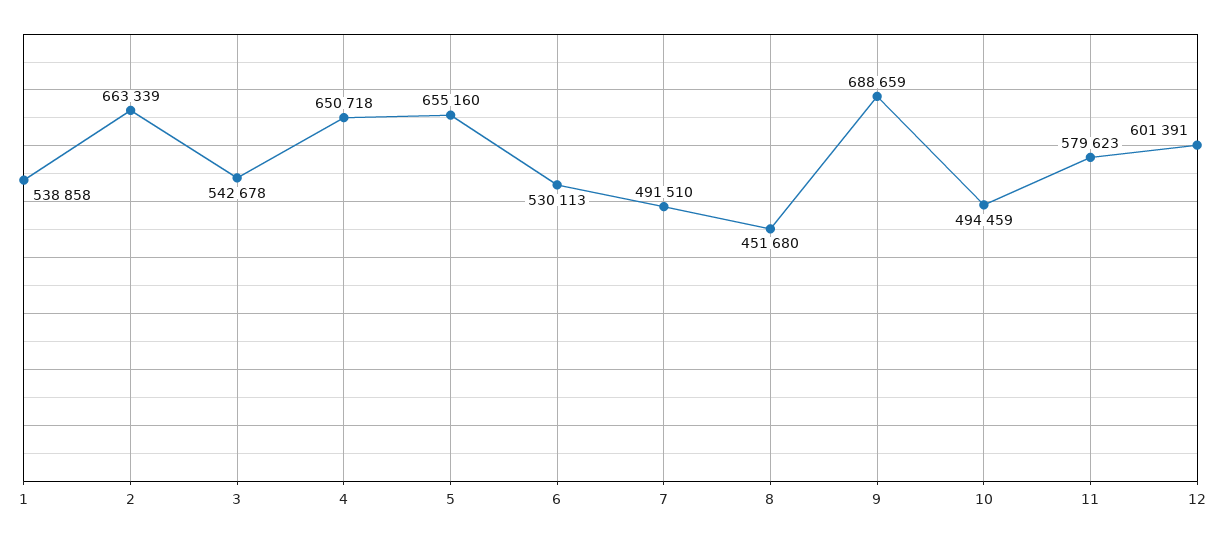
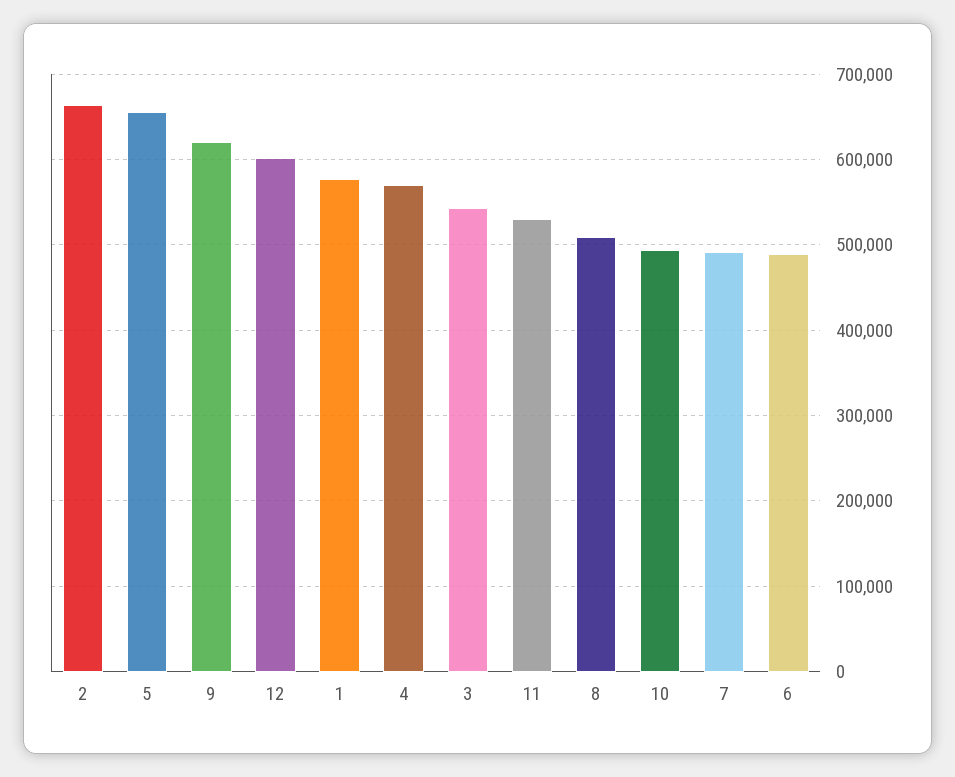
  {
-   "1": 538858,
+   "1": 580000,
    "2": 663339,
    "3": 542678,
-   "4": 650718,
+   "4": 570000,
    "5": 655160,
-   "6": 530113,
+   "6": 490000,
    "7": 491510,
-   "8": 451680,
+   "8": 510000,
-   "9": 688659,
+   "9": 620000,
    "10": 494459,
-   "11": 579623,
+   "11": 530000,
    "12": 601391
  }

